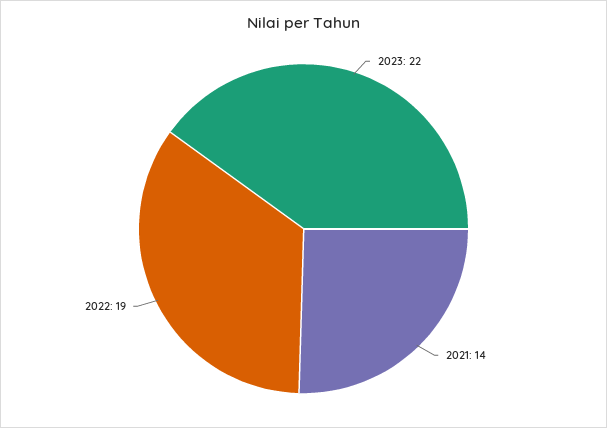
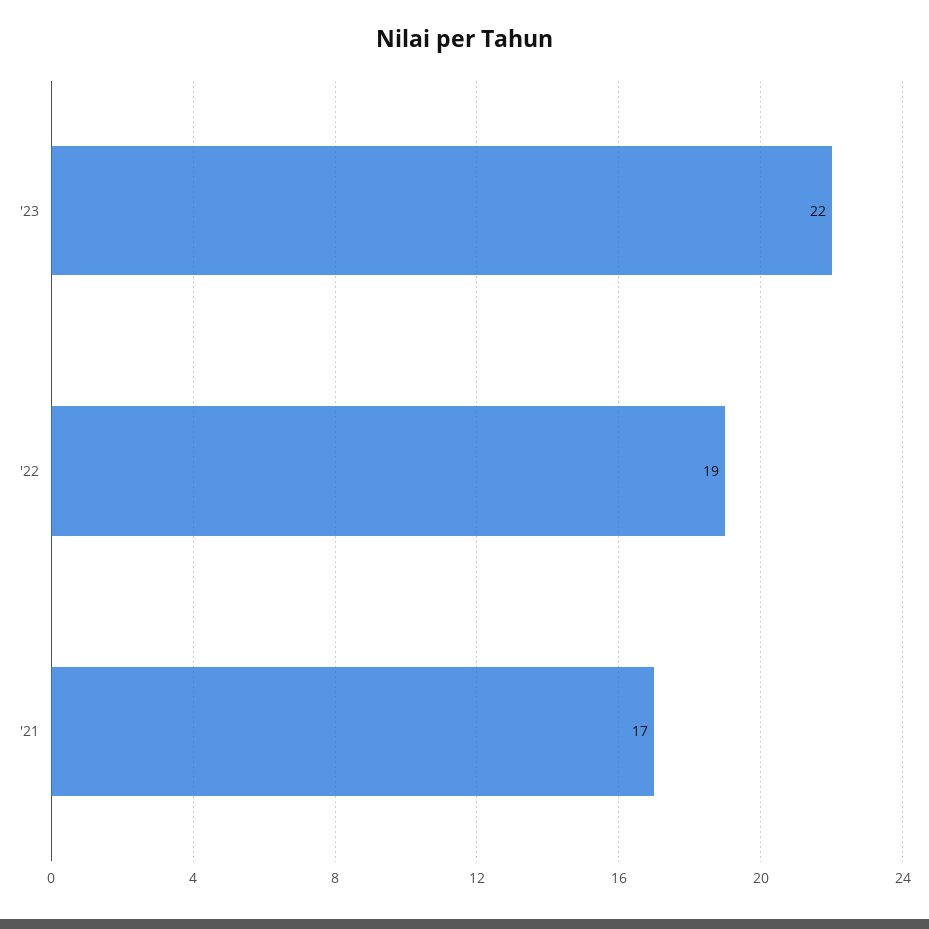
  {
    "2023": 22,
-   "2021": 14,
+   "2021": 17,
    "2022": 19
  }

